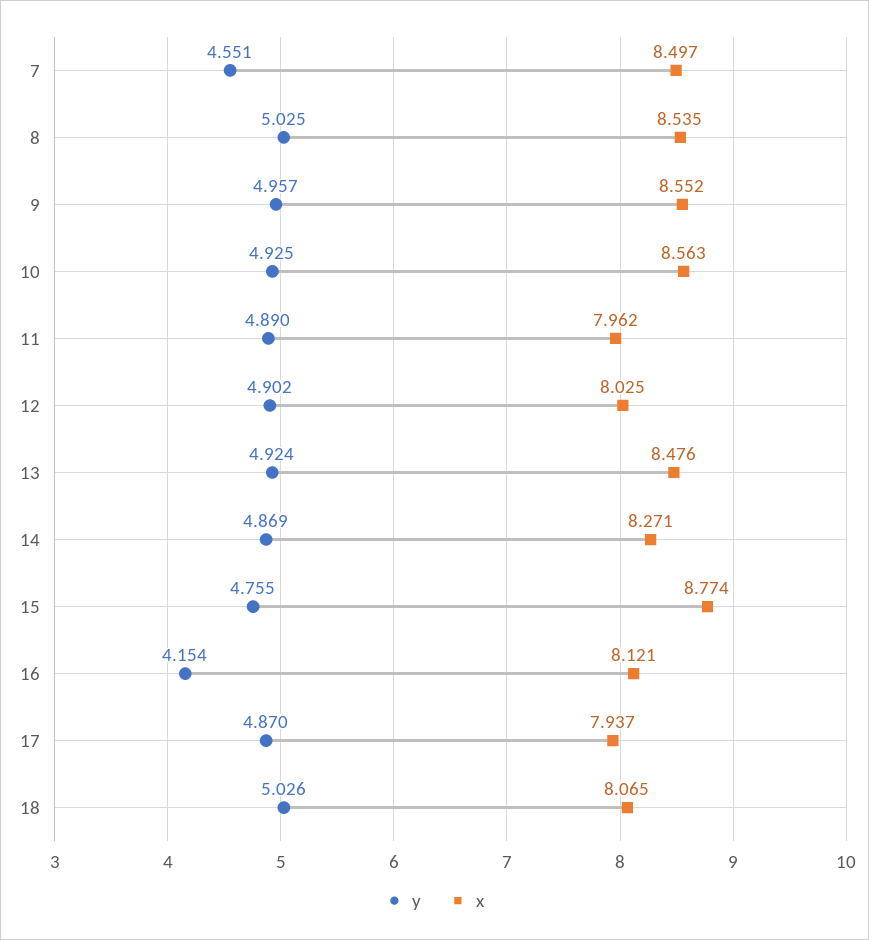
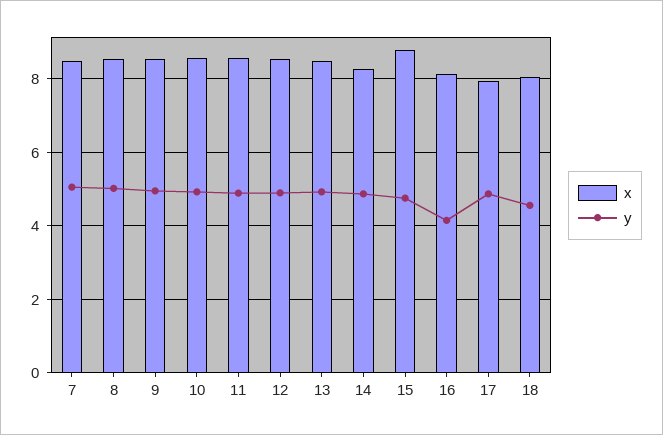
  {
    "y": {
-     "7": 4.551,
+     "7": 5,
      "8": 5.025,
      "9": 4.957,
      "10": 4.925,
      "11": 4.89,
      "12": 4.902,
      "13": 4.924,
      "14": 4.869,
      "15": 4.755,
      "16": 4.154,
      "17": 4.87,
-     "18": 5.026
+     "18": 4.6
    },
    "x": {
      "7": 8.497,
      "8": 8.535,
      "9": 8.552,
      "10": 8.563,
-     "11": 7.962,
+     "11": 8.6,
-     "12": 8.025,
+     "12": 8.6,
      "13": 8.476,
      "14": 8.271,
      "15": 8.774,
      "16": 8.121,
      "17": 7.937,
      "18": 8.065
    }
  }

